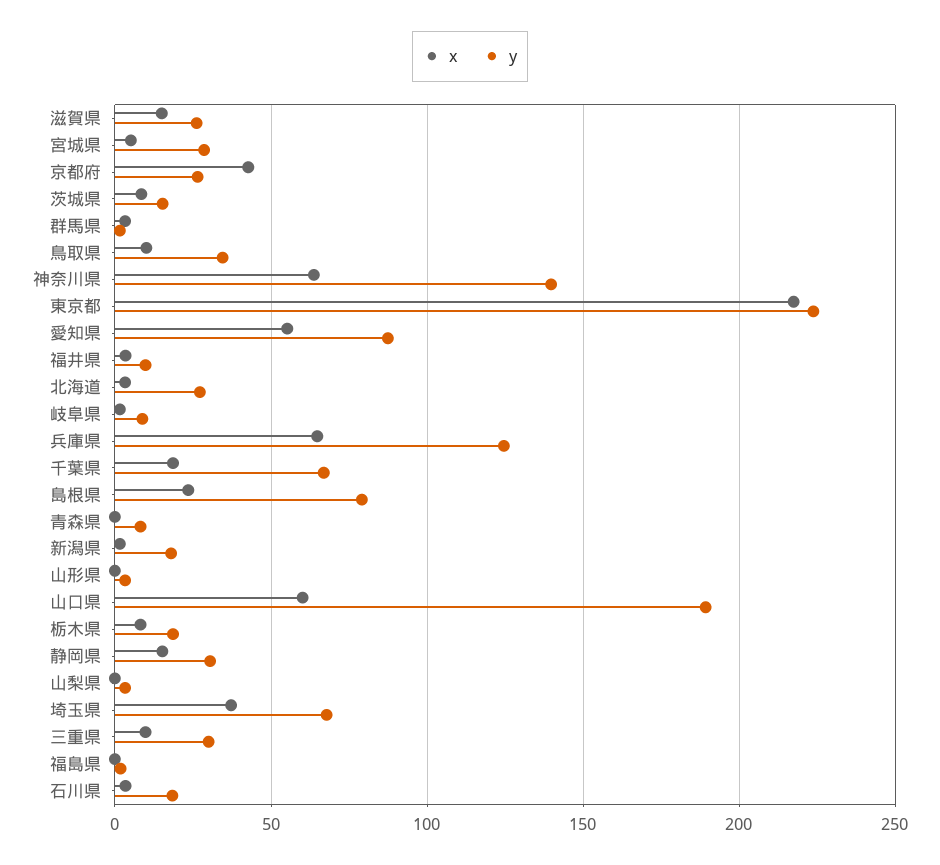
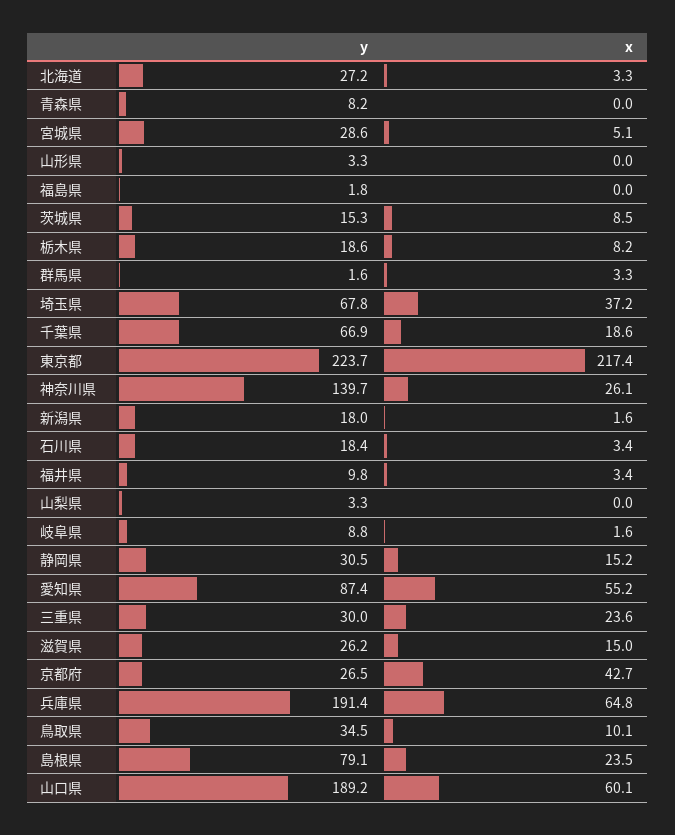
  {
    "x": {
      "滋賀県": 15,
      "宮城県": 5.1,
      "京都府": 42.7,
      "茨城県": 8.5,
      "群馬県": 3.3,
      "鳥取県": 10.1,
-     "神奈川県": 65,
+     "神奈川県": 26.1,
      "東京都": 217.4,
      "愛知県": 55.2,
      "福井県": 3.4,
      "北海道": 3.3,
      "岐阜県": 1.6,
      "兵庫県": 64.8,
      "千葉県": 18.6,
      "島根県": 23.5,
      "青森県": 0,
      "新潟県": 1.6,
      "山形県": 0,
      "山口県": 60.1,
      "栃木県": 8.2,
      "静岡県": 15.2,
      "山梨県": 0,
      "埼玉県": 37.2,
-     "三重県": 10,
+     "三重県": 23.6,
      "福島県": 0,
      "石川県": 3.4
    },
    "y": {
      "滋賀県": 26.2,
      "宮城県": 28.6,
      "京都府": 26.5,
      "茨城県": 15.3,
      "群馬県": 1.6,
      "鳥取県": 34.5,
      "神奈川県": 139.7,
      "東京都": 223.7,
      "愛知県": 87.4,
      "福井県": 9.8,
      "北海道": 27.2,
      "岐阜県": 8.8,
-     "兵庫県": 125,
+     "兵庫県": 191.4,
      "千葉県": 66.9,
      "島根県": 79.1,
      "青森県": 8.2,
      "新潟県": 18,
      "山形県": 3.3,
      "山口県": 189.2,
      "栃木県": 18.6,
      "静岡県": 30.5,
      "山梨県": 3.3,
      "埼玉県": 67.8,
      "三重県": 30,
      "福島県": 1.8,
      "石川県": 18.4
    }
  }

